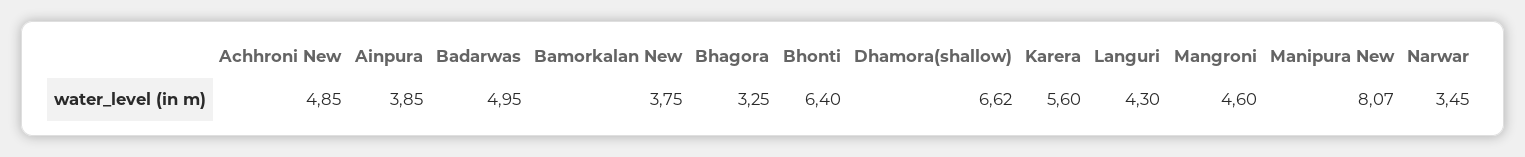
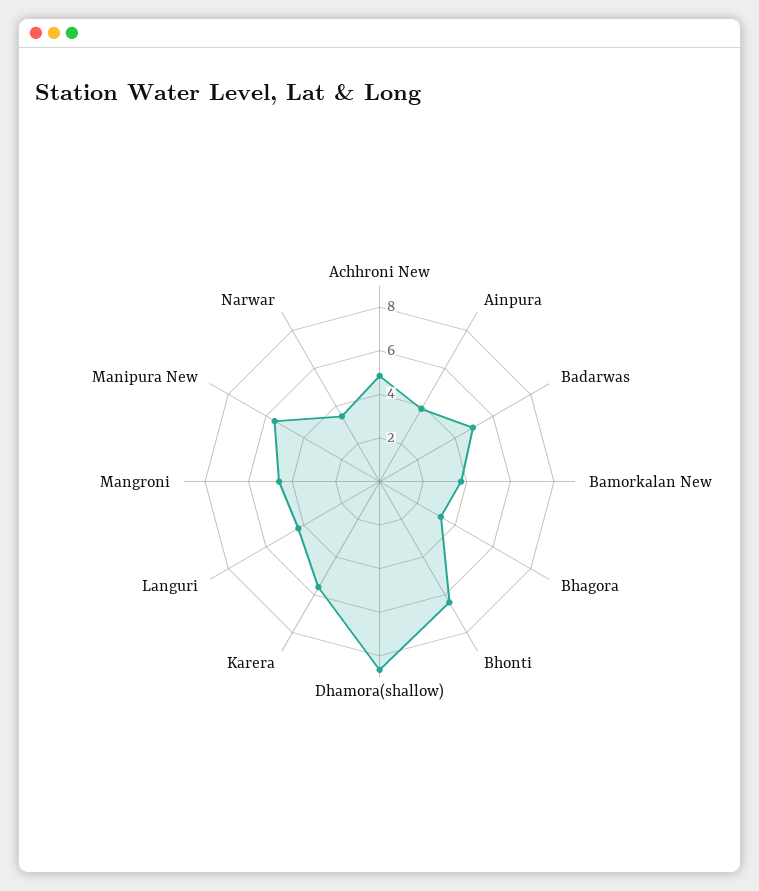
  {
    "Achhroni New": 4.85,
    "Ainpura": 3.85,
    "Badarwas": 4.95,
    "Bamorkalan New": 3.75,
    "Bhagora": 3.25,
    "Bhonti": 6.4,
-   "Dhamora(shallow)": 6.62,
+   "Dhamora(shallow)": 8.5,
    "Karera": 5.6,
    "Languri": 4.3,
    "Mangroni": 4.6,
-   "Manipura New": 8.07,
+   "Manipura New": 5.5,
    "Narwar": 3.45
  }

